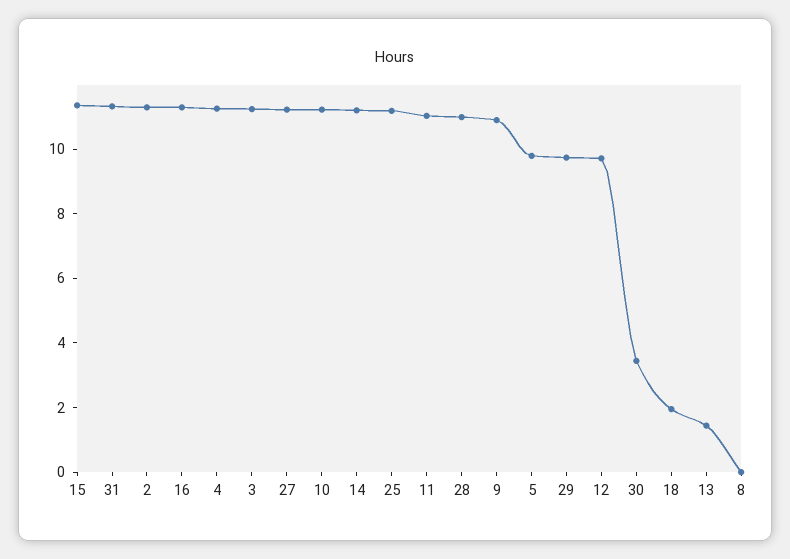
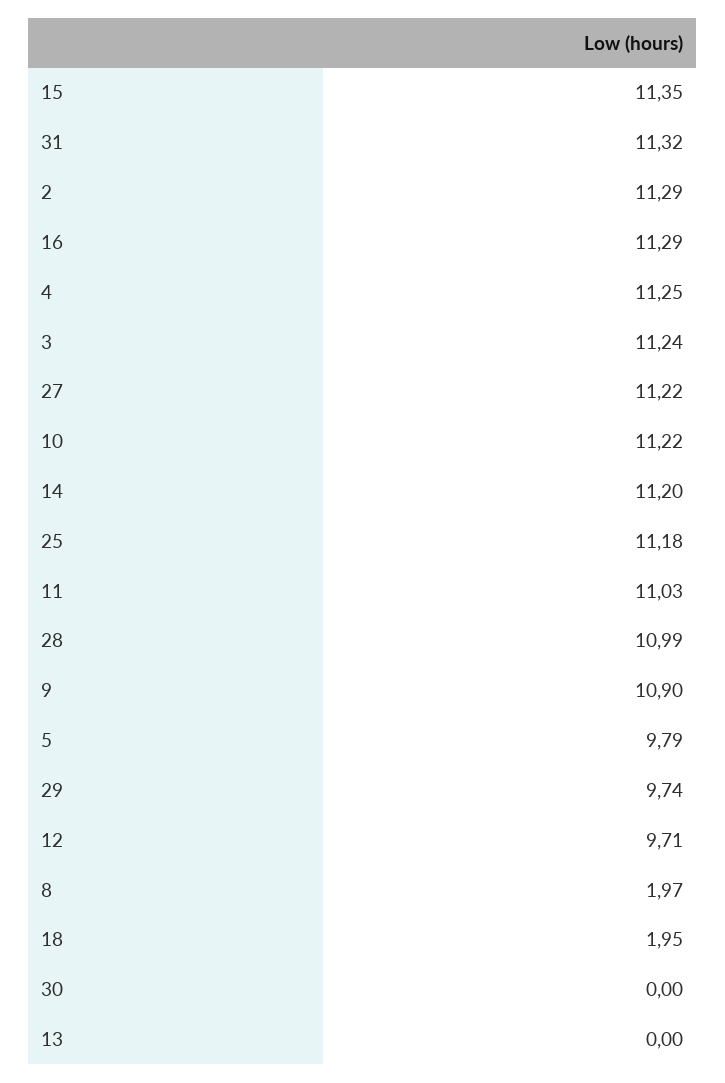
  {
    "15": 11.35,
    "31": 11.32,
    "2": 11.29,
    "16": 11.29,
    "4": 11.25,
    "3": 11.24,
    "27": 11.22,
    "10": 11.22,
    "14": 11.2,
    "25": 11.18,
    "11": 11.03,
    "28": 10.99,
    "9": 10.9,
    "5": 9.79,
    "29": 9.74,
    "12": 9.71,
-   "30": 3.5,
+   "30": 0,
    "18": 1.95,
-   "13": 1.5,
+   "13": 0,
-   "8": 0
+   "8": 1.97
  }

